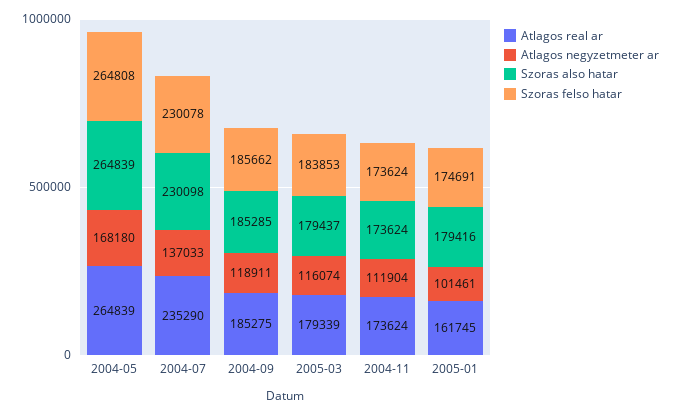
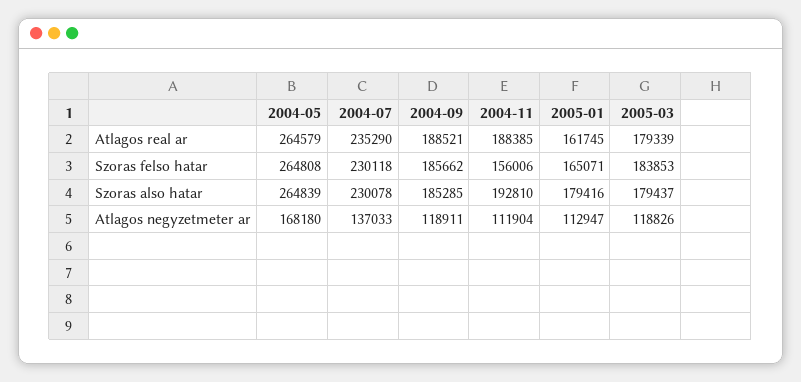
  {
    "Atlagos real ar": {
-     "2004-05": 264839,
+     "2004-05": 264579,
      "2004-07": 235290,
-     "2004-09": 185275,
+     "2004-09": 188521,
      "2005-03": 179339,
-     "2004-11": 173624,
+     "2004-11": 188385,
      "2005-01": 161745
    },
    "Atlagos negyzetmeter ar": {
      "2004-05": 168180,
      "2004-07": 137033,
      "2004-09": 118911,
-     "2005-03": 116074,
+     "2005-03": 118826,
      "2004-11": 111904,
-     "2005-01": 101461
+     "2005-01": 112947
    },
    "Szoras also hatar": {
      "2004-05": 264839,
-     "2004-07": 230098,
+     "2004-07": 230078,
      "2004-09": 185285,
      "2005-03": 179437,
-     "2004-11": 173624,
+     "2004-11": 192810,
      "2005-01": 179416
    },
    "Szoras felso hatar": {
      "2004-05": 264808,
-     "2004-07": 230078,
+     "2004-07": 230118,
      "2004-09": 185662,
      "2005-03": 183853,
-     "2004-11": 173624,
+     "2004-11": 156006,
-     "2005-01": 174691
+     "2005-01": 165071
    }
  }

